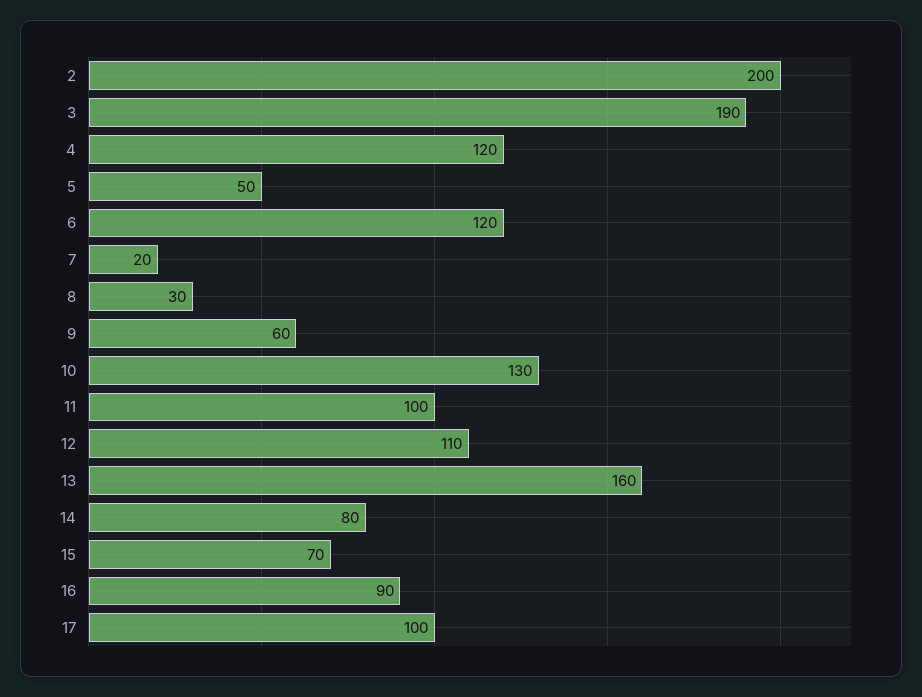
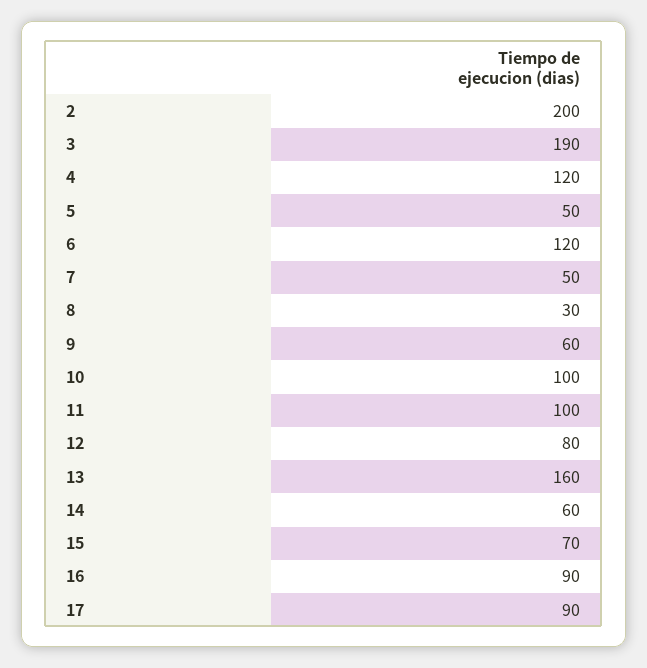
  {
    "2": 200,
    "3": 190,
    "4": 120,
    "5": 50,
    "6": 120,
-   "7": 20,
+   "7": 50,
    "8": 30,
    "9": 60,
-   "10": 130,
+   "10": 100,
    "11": 100,
-   "12": 110,
+   "12": 80,
    "13": 160,
-   "14": 80,
+   "14": 60,
    "15": 70,
    "16": 90,
-   "17": 100
+   "17": 90
  }

